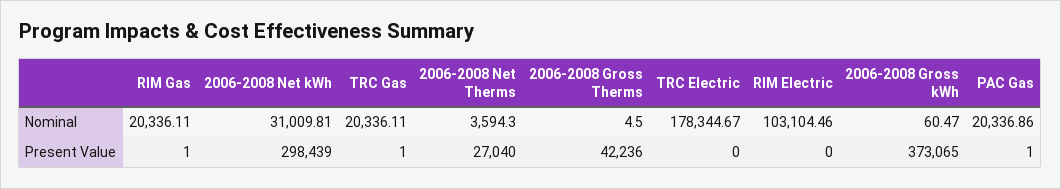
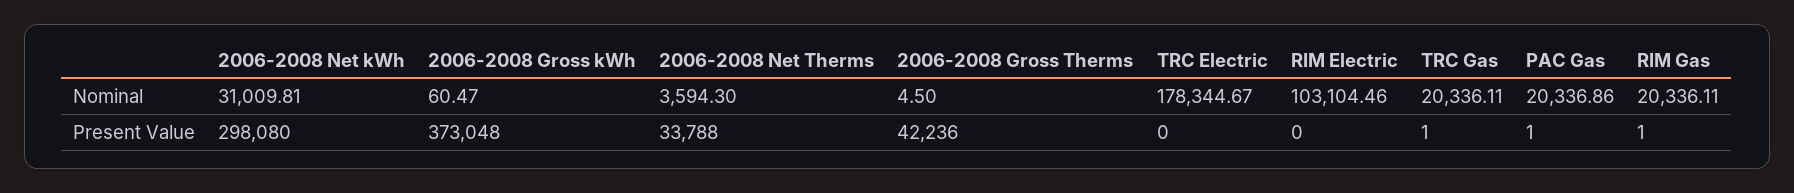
  {
    "RIM Gas": {
      "Nominal": 20336.11,
      "Present Value": 1
    },
    "2006-2008 Net kWh": {
      "Nominal": 31009.81,
-     "Present Value": 298439
+     "Present Value": 298080
    },
    "TRC Gas": {
      "Nominal": 20336.11,
      "Present Value": 1
    },
    "2006-2008 Net Therms": {
      "Nominal": 3594.3,
-     "Present Value": 27040
+     "Present Value": 33788
    },
    "2006-2008 Gross Therms": {
      "Nominal": 4.5,
      "Present Value": 42236
    },
    "TRC Electric": {
      "Nominal": 178344.67,
      "Present Value": 0
    },
    "RIM Electric": {
      "Nominal": 103104.46,
      "Present Value": 0
    },
    "2006-2008 Gross kWh": {
      "Nominal": 60.47,
-     "Present Value": 373065
+     "Present Value": 373048
    },
    "PAC Gas": {
      "Nominal": 20336.86,
      "Present Value": 1
    }
  }

